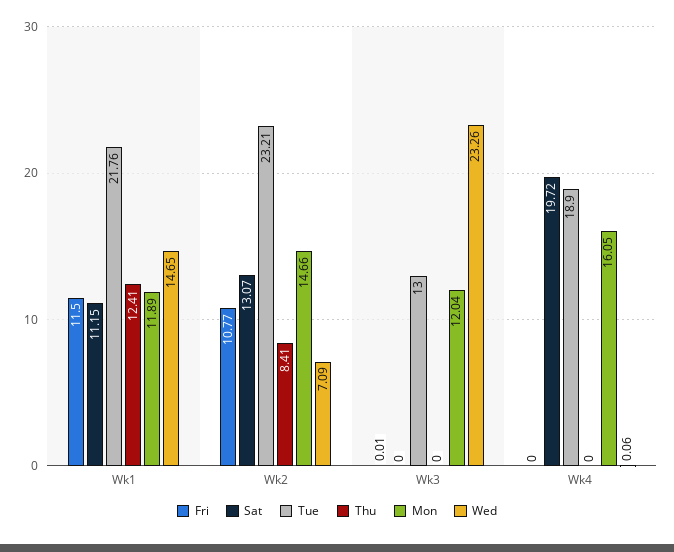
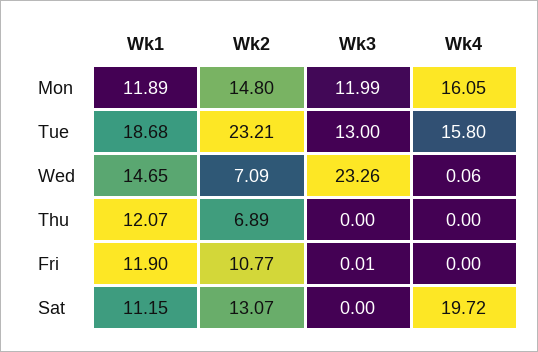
  {
    "Fri": {
-     "Wk1": 11.5,
+     "Wk1": 11.9,
      "Wk2": 10.77,
      "Wk3": 0.01,
      "Wk4": 0
    },
    "Sat": {
      "Wk1": 11.15,
      "Wk2": 13.07,
      "Wk3": 0,
      "Wk4": 19.72
    },
    "Tue": {
-     "Wk1": 21.76,
+     "Wk1": 18.68,
      "Wk2": 23.21,
      "Wk3": 13,
-     "Wk4": 18.9
+     "Wk4": 15.8
    },
    "Thu": {
-     "Wk1": 12.41,
+     "Wk1": 12.07,
-     "Wk2": 8.41,
+     "Wk2": 6.89,
      "Wk3": 0,
      "Wk4": 0
    },
    "Mon": {
      "Wk1": 11.89,
-     "Wk2": 14.66,
+     "Wk2": 14.8,
-     "Wk3": 12.04,
+     "Wk3": 11.99,
      "Wk4": 16.05
    },
    "Wed": {
      "Wk1": 14.65,
      "Wk2": 7.09,
      "Wk3": 23.26,
      "Wk4": 0.06
    }
  }

